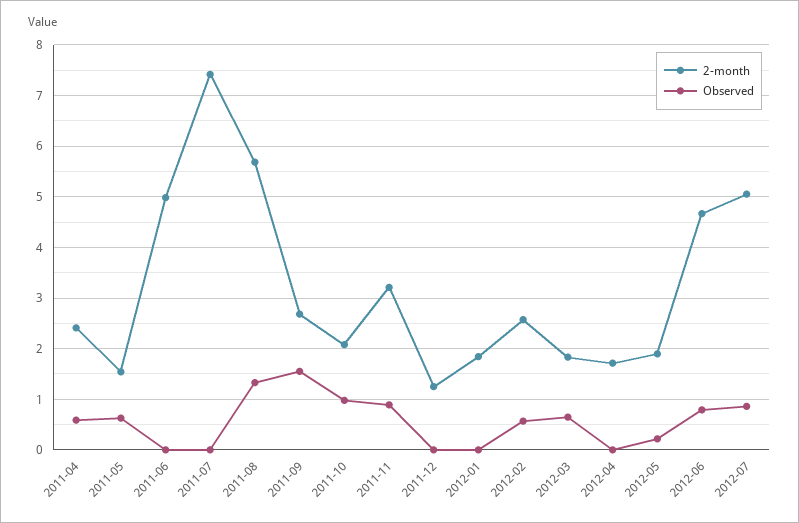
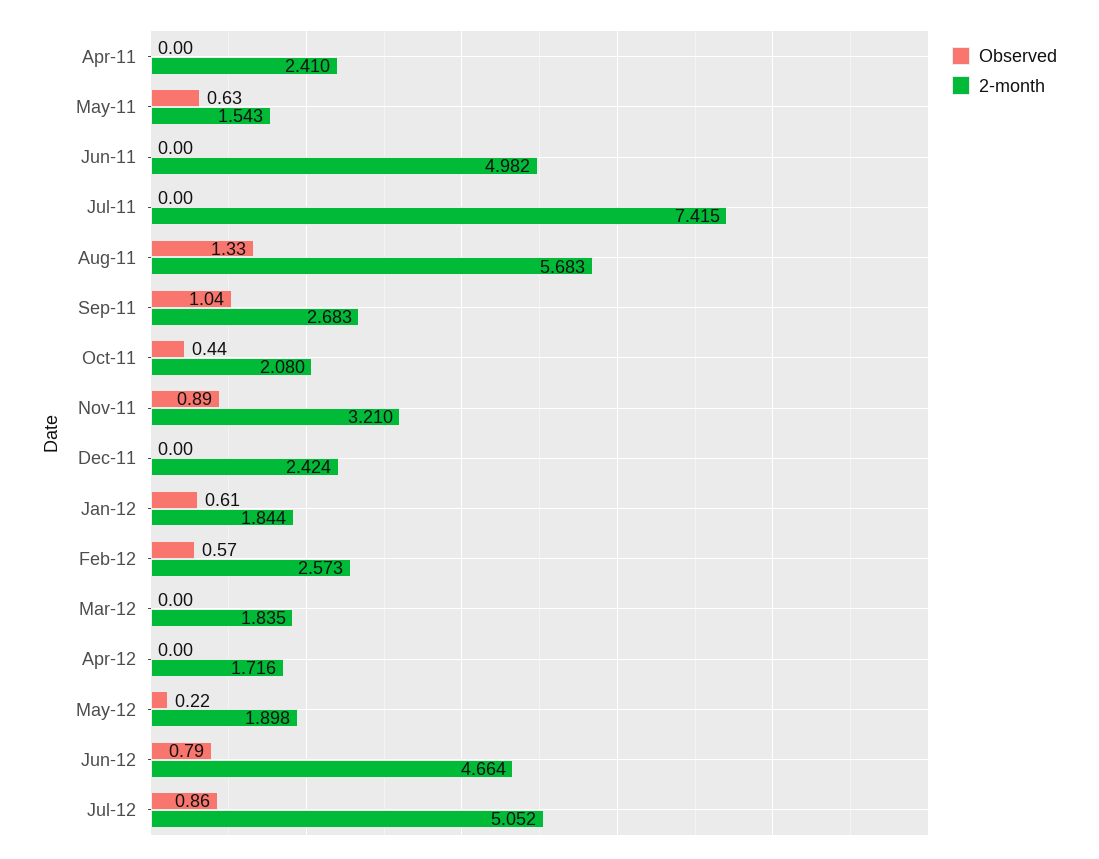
  {
    "2-month": {
      "2011-04": 2.41,
      "2011-05": 1.543,
      "2011-06": 4.982,
      "2011-07": 7.415,
      "2011-08": 5.683,
      "2011-09": 2.683,
      "2011-10": 2.08,
      "2011-11": 3.21,
-     "2011-12": 1.2,
+     "2011-12": 2.424,
      "2012-01": 1.844,
      "2012-02": 2.573,
      "2012-03": 1.835,
      "2012-04": 1.716,
      "2012-05": 1.898,
      "2012-06": 4.664,
      "2012-07": 5.052
    },
    "Observed": {
-     "2011-04": 0.6,
+     "2011-04": 0,
      "2011-05": 0.63,
      "2011-06": 0,
      "2011-07": 0,
      "2011-08": 1.33,
-     "2011-09": 1.6,
+     "2011-09": 1.04,
-     "2011-10": 1,
+     "2011-10": 0.44,
      "2011-11": 0.89,
      "2011-12": 0,
-     "2012-01": 0,
+     "2012-01": 0.61,
      "2012-02": 0.57,
-     "2012-03": 0.6,
+     "2012-03": 0,
      "2012-04": 0,
      "2012-05": 0.22,
      "2012-06": 0.79,
      "2012-07": 0.86
    }
  }

